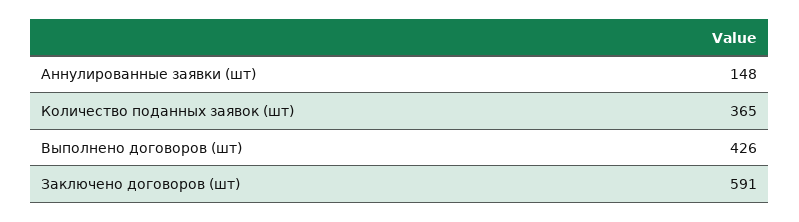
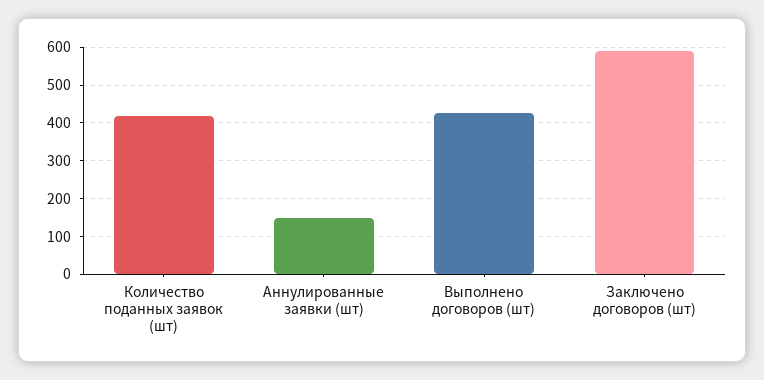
  {
    "Аннулированные заявки (шт)": 148,
-   "Количество поданных заявок (шт)": 365,
+   "Количество поданных заявок (шт)": 420,
    "Выполнено договоров (шт)": 426,
    "Заключено договоров (шт)": 591
  }

